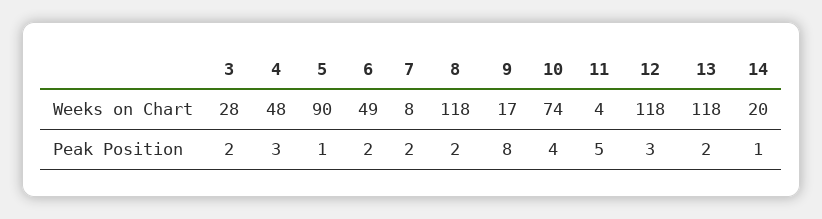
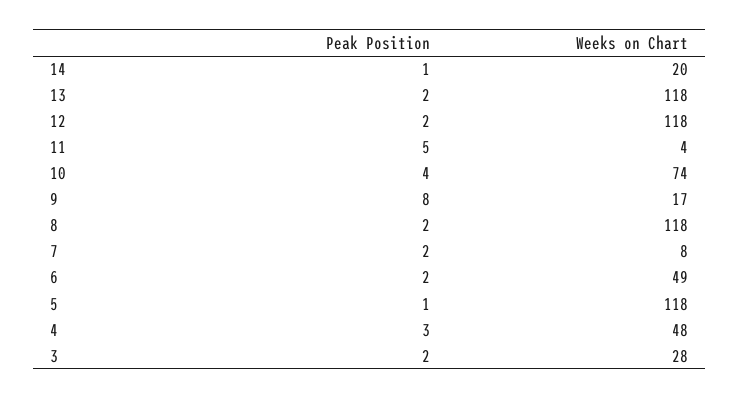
  {
    "3": {
      "Weeks on Chart": 28,
      "Peak Position": 2
    },
    "4": {
      "Weeks on Chart": 48,
      "Peak Position": 3
    },
    "5": {
-     "Weeks on Chart": 90,
+     "Weeks on Chart": 118,
      "Peak Position": 1
    },
    "6": {
      "Weeks on Chart": 49,
      "Peak Position": 2
    },
    "7": {
      "Weeks on Chart": 8,
      "Peak Position": 2
    },
    "8": {
      "Weeks on Chart": 118,
      "Peak Position": 2
    },
    "9": {
      "Weeks on Chart": 17,
      "Peak Position": 8
    },
    "10": {
      "Weeks on Chart": 74,
      "Peak Position": 4
    },
    "11": {
      "Weeks on Chart": 4,
      "Peak Position": 5
    },
    "12": {
      "Weeks on Chart": 118,
-     "Peak Position": 3
+     "Peak Position": 2
    },
    "13": {
      "Weeks on Chart": 118,
      "Peak Position": 2
    },
    "14": {
      "Weeks on Chart": 20,
      "Peak Position": 1
    }
  }

